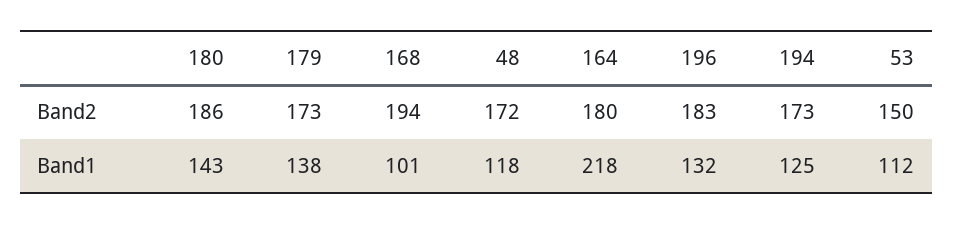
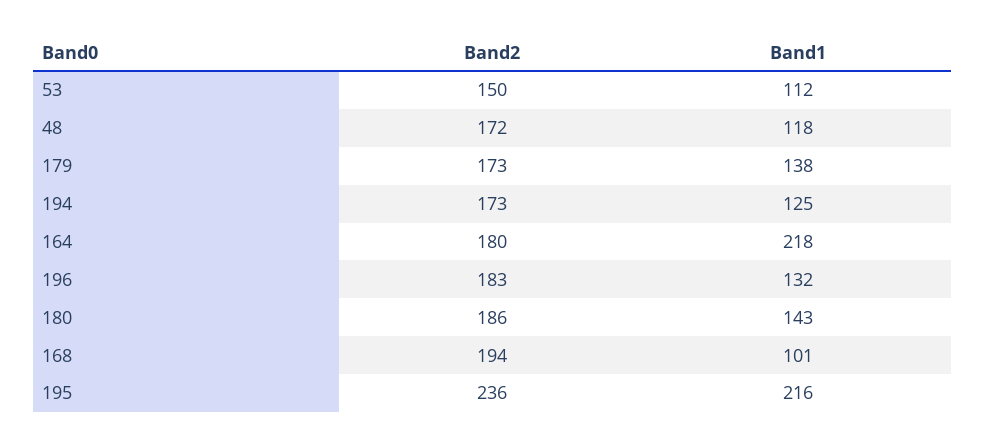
  {
    "180": {
      "Band2": 186,
      "Band1": 143
    },
    "179": {
      "Band2": 173,
      "Band1": 138
    },
    "168": {
      "Band2": 194,
      "Band1": 101
    },
    "48": {
      "Band2": 172,
      "Band1": 118
    },
    "164": {
      "Band2": 180,
      "Band1": 218
    },
    "196": {
      "Band2": 183,
      "Band1": 132
    },
    "194": {
      "Band2": 173,
      "Band1": 125
    },
    "53": {
      "Band2": 150,
      "Band1": 112
-   }
+   },
+   "195": {
+     "Band2": 236,
+     "Band1": 216
+   }
  }

